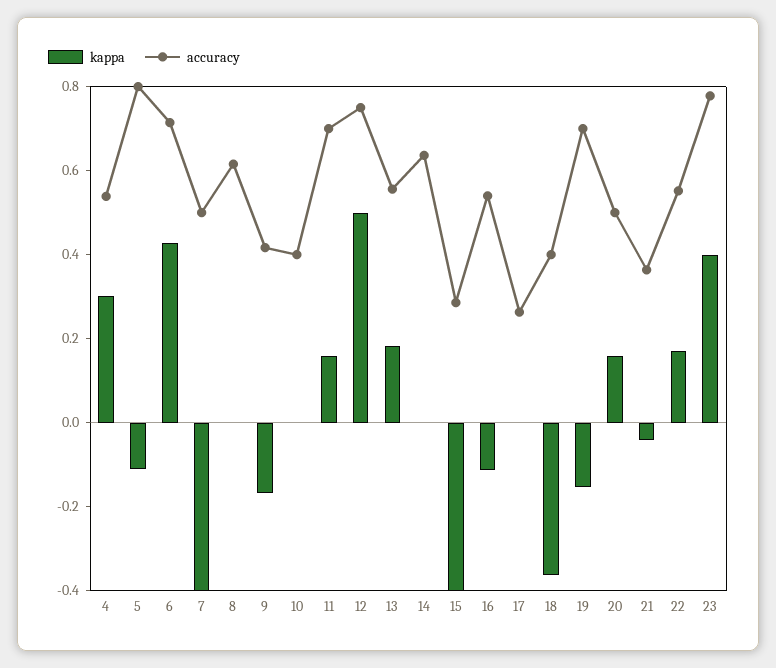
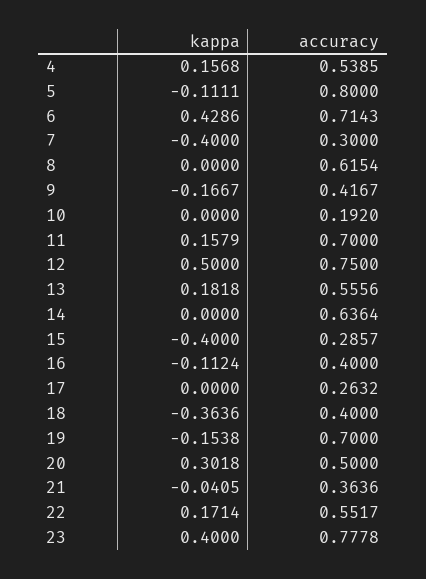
  {
    "kappa": {
-     "4": 0.3,
+     "4": 0.1568,
      "5": -0.1111,
      "6": 0.4286,
      "7": -0.4,
      "8": 0,
      "9": -0.1667,
      "10": 0,
      "11": 0.1579,
      "12": 0.5,
      "13": 0.1818,
      "14": 0,
      "15": -0.4,
      "16": -0.1124,
      "17": 0,
      "18": -0.3636,
      "19": -0.1538,
-     "20": 0.15,
+     "20": 0.3018,
      "21": -0.0405,
      "22": 0.1714,
      "23": 0.4
    },
    "accuracy": {
      "4": 0.5385,
      "5": 0.8,
      "6": 0.7143,
-     "7": 0.5,
+     "7": 0.3,
      "8": 0.6154,
      "9": 0.4167,
-     "10": 0.4,
+     "10": 0.192,
      "11": 0.7,
      "12": 0.75,
      "13": 0.5556,
      "14": 0.6364,
      "15": 0.2857,
-     "16": 0.55,
+     "16": 0.4,
      "17": 0.2632,
      "18": 0.4,
      "19": 0.7,
      "20": 0.5,
      "21": 0.3636,
      "22": 0.5517,
      "23": 0.7778
    }
  }

